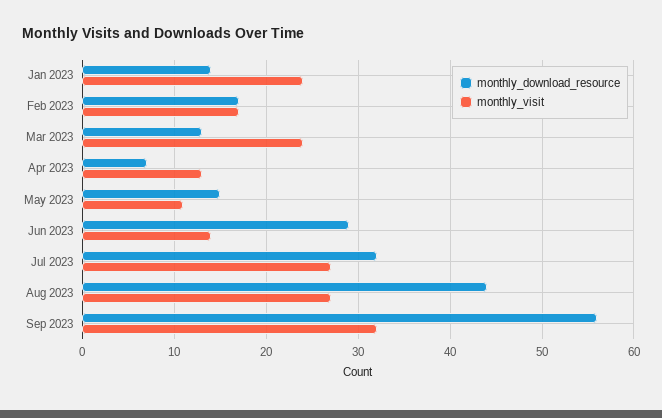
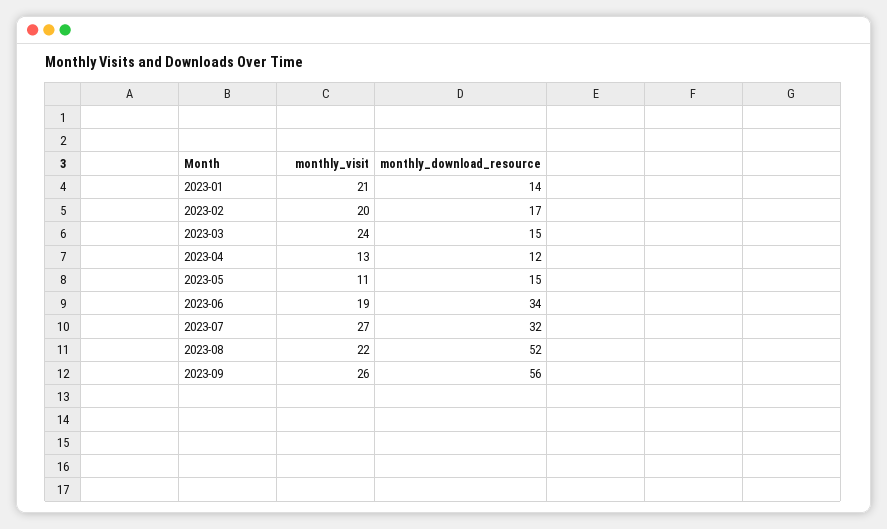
  {
    "monthly_download_resource": {
      "Jan 2023": 14,
      "Feb 2023": 17,
-     "Mar 2023": 13,
+     "Mar 2023": 15,
-     "Apr 2023": 7,
+     "Apr 2023": 12,
      "May 2023": 15,
-     "Jun 2023": 29,
+     "Jun 2023": 34,
      "Jul 2023": 32,
-     "Aug 2023": 44,
+     "Aug 2023": 52,
      "Sep 2023": 56
    },
    "monthly_visit": {
-     "Jan 2023": 24,
+     "Jan 2023": 21,
-     "Feb 2023": 17,
+     "Feb 2023": 20,
      "Mar 2023": 24,
      "Apr 2023": 13,
      "May 2023": 11,
-     "Jun 2023": 14,
+     "Jun 2023": 19,
      "Jul 2023": 27,
-     "Aug 2023": 27,
+     "Aug 2023": 22,
-     "Sep 2023": 32
+     "Sep 2023": 26
    }
  }

